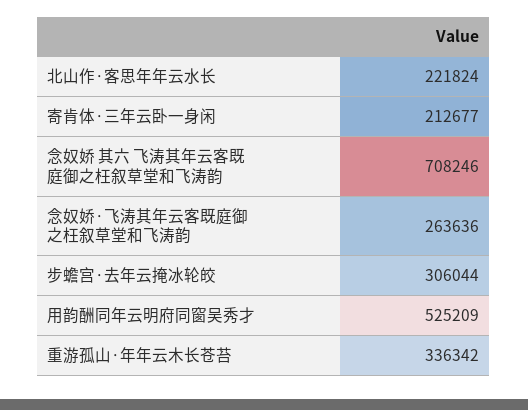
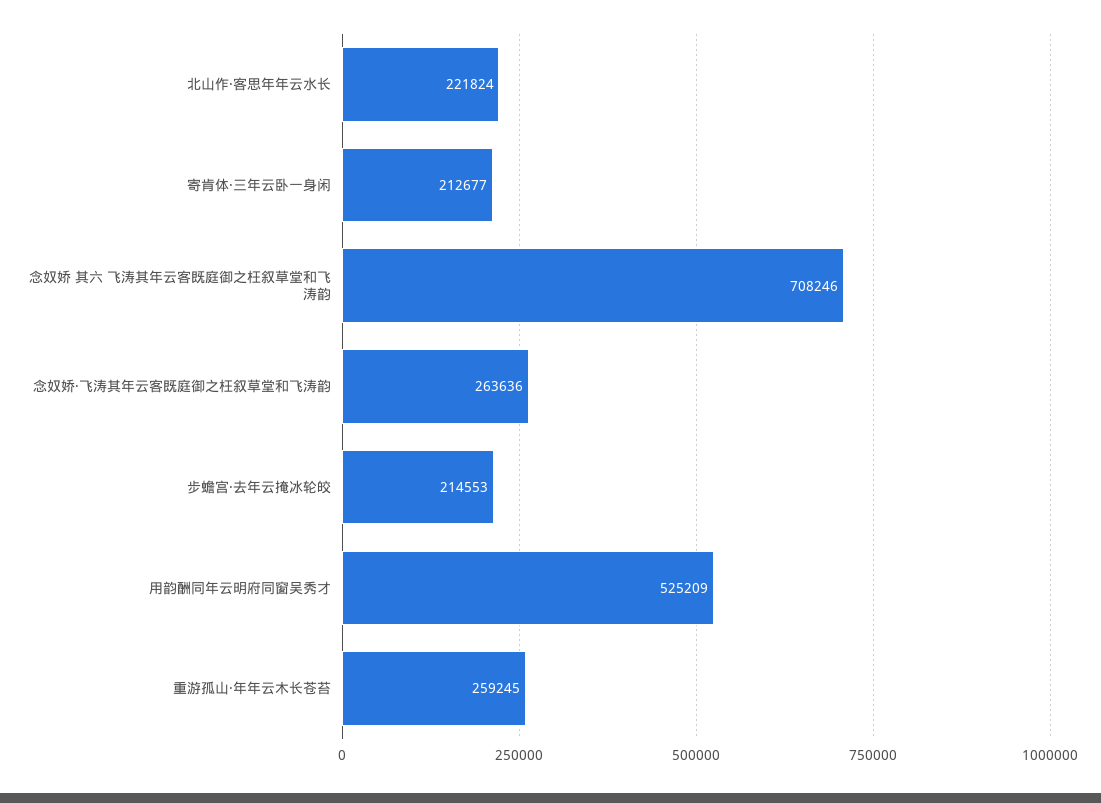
  {
    "北山作·客思年年云水长": 221824,
    "寄肯体·三年云卧一身闲": 212677,
    "念奴娇 其六 飞涛其年云客既庭御之枉叙草堂和飞涛韵": 708246,
    "念奴娇·飞涛其年云客既庭御之枉叙草堂和飞涛韵": 263636,
-   "步蟾宫·去年云掩冰轮皎": 306044,
+   "步蟾宫·去年云掩冰轮皎": 214553,
    "用韵酬同年云明府同窗吴秀才": 525209,
-   "重游孤山·年年云木长苍苔": 336342
+   "重游孤山·年年云木长苍苔": 259245
  }

